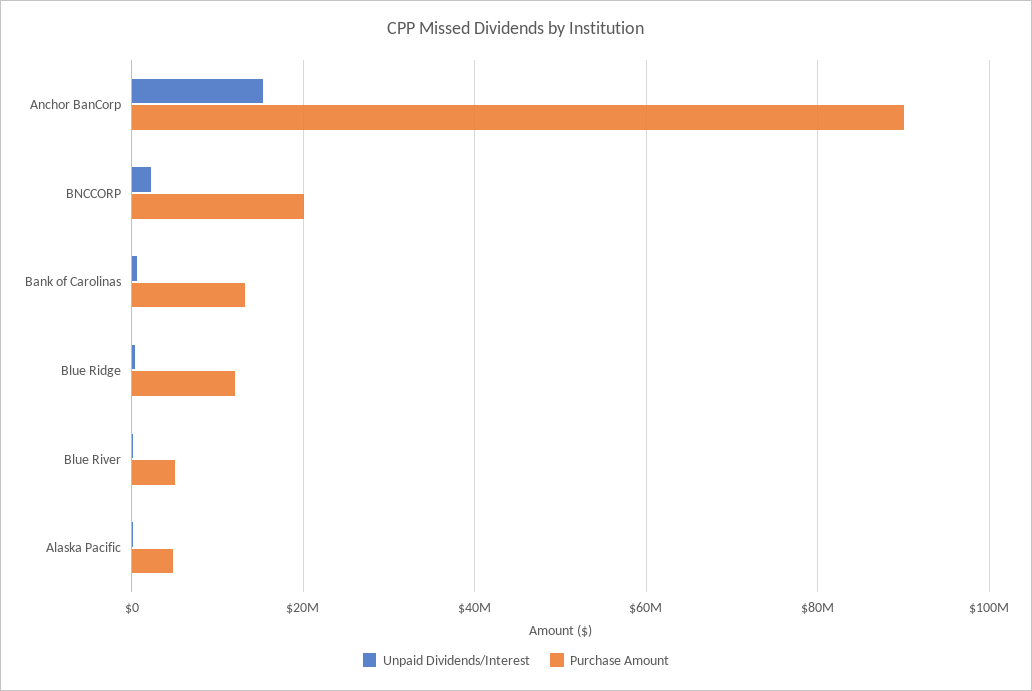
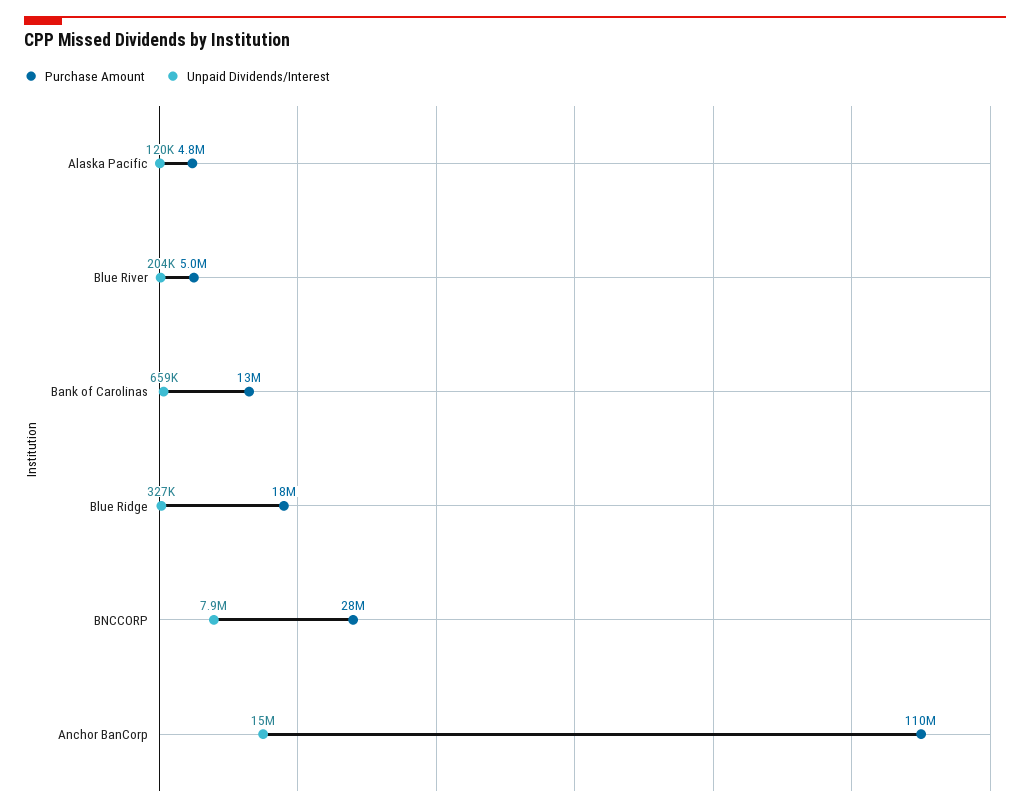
  {
    "Unpaid Dividends/Interest": {
      "Anchor BanCorp": 15000000,
-     "BNCCORP": 2000000,
+     "BNCCORP": 7900000,
      "Bank of Carolinas": 659000,
      "Blue Ridge": 327000,
      "Blue River": 204000,
      "Alaska Pacific": 120000
    },
    "Purchase Amount": {
-     "Anchor BanCorp": 90000000,
+     "Anchor BanCorp": 110000000,
-     "BNCCORP": 20000000,
+     "BNCCORP": 28000000,
      "Bank of Carolinas": 13000000,
-     "Blue Ridge": 12000000,
+     "Blue Ridge": 18000000,
      "Blue River": 5000000,
      "Alaska Pacific": 4800000
    }
  }

